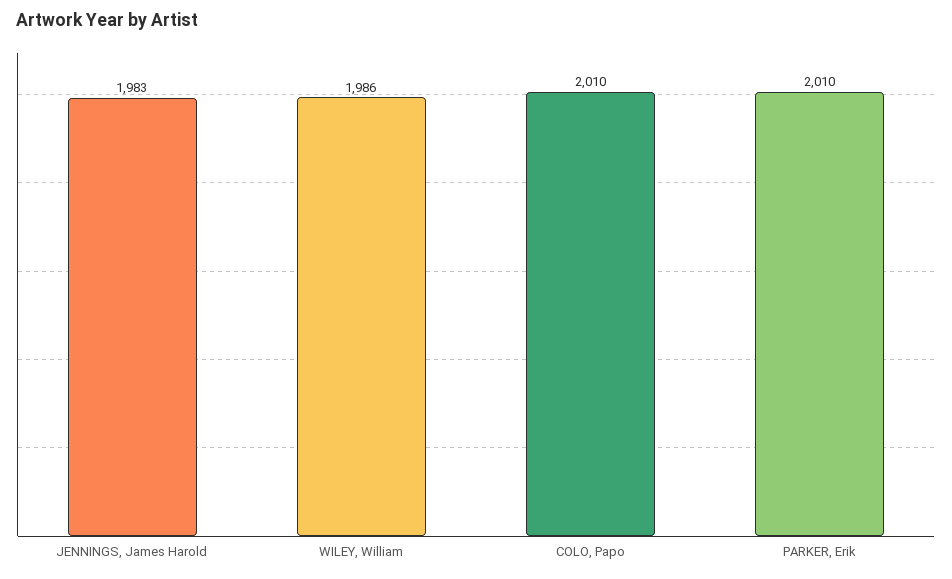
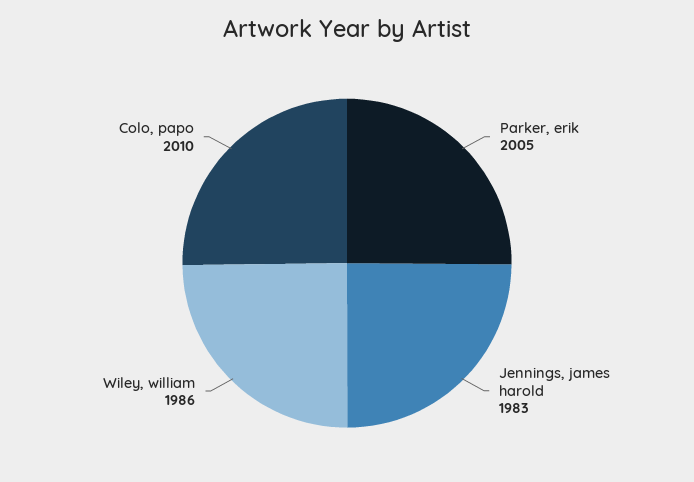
  {
    "JENNINGS, James Harold": 1983,
    "WILEY, William": 1986,
    "COLO, Papo": 2010,
-   "PARKER, Erik": 2010
+   "PARKER, Erik": 2005
  }

